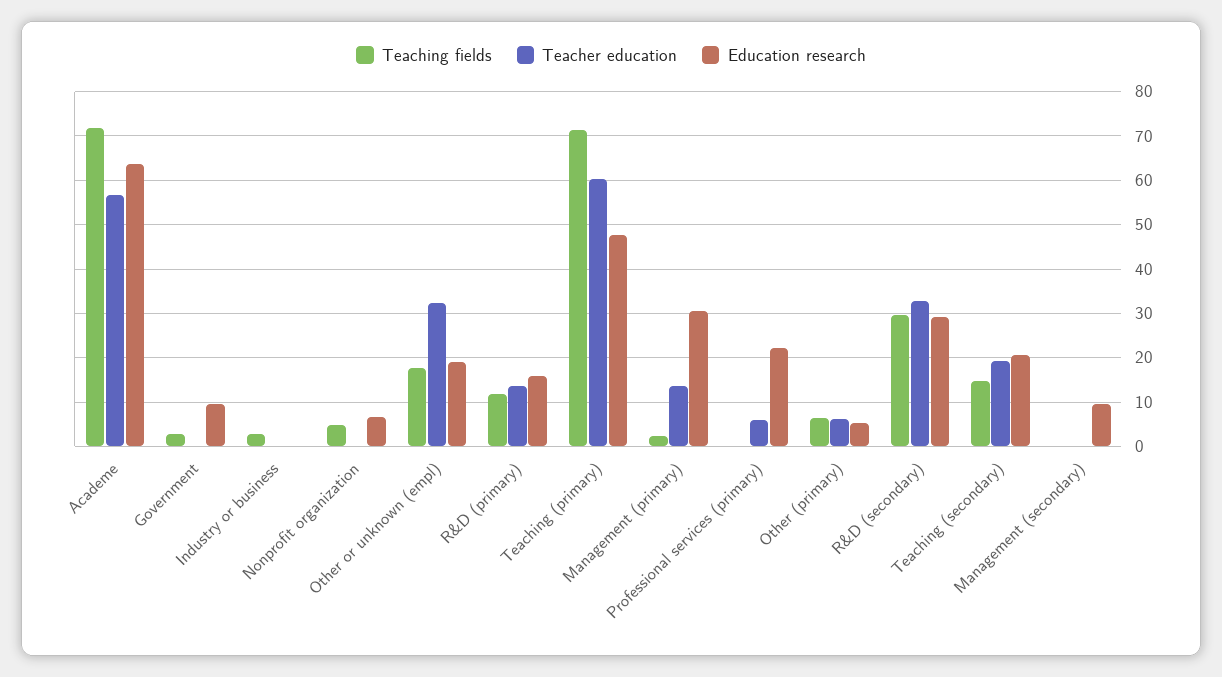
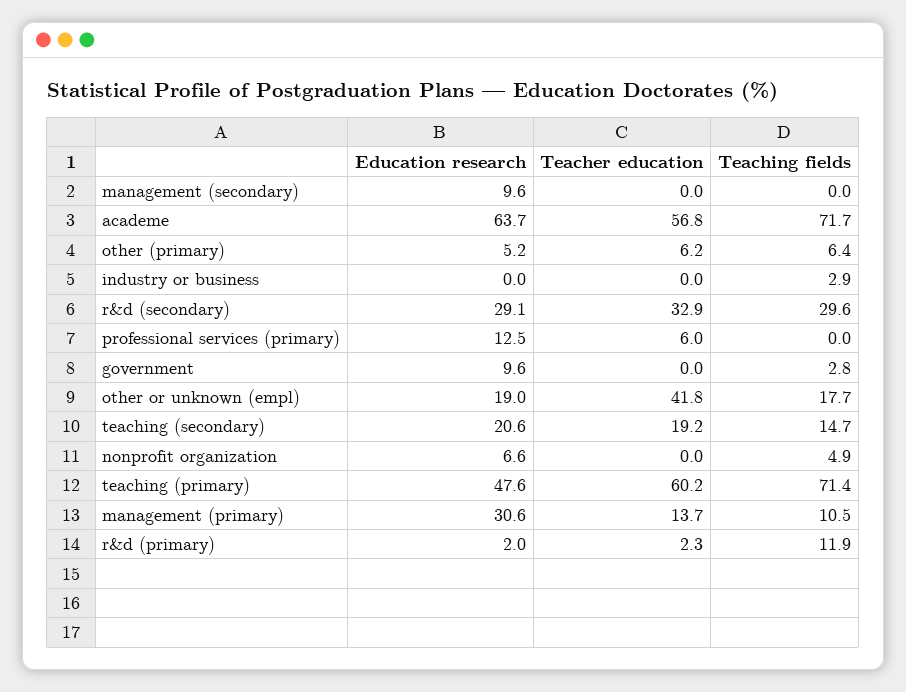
  {
    "Teaching fields": {
      "Academe": 71.7,
      "Government": 2.8,
      "Industry or business": 2.9,
      "Nonprofit organization": 4.9,
      "Other or unknown (empl)": 17.7,
      "R&D (primary)": 11.9,
      "Teaching (primary)": 71.4,
-     "Management (primary)": 2,
+     "Management (primary)": 10.5,
      "Professional services (primary)": 0,
      "Other (primary)": 6.4,
      "R&D (secondary)": 29.6,
      "Teaching (secondary)": 14.7,
      "Management (secondary)": 0
    },
    "Teacher education": {
      "Academe": 56.8,
      "Government": 0,
      "Industry or business": 0,
      "Nonprofit organization": 0,
-     "Other or unknown (empl)": 32,
+     "Other or unknown (empl)": 41.8,
-     "R&D (primary)": 14,
+     "R&D (primary)": 2.3,
      "Teaching (primary)": 60.2,
      "Management (primary)": 13.7,
      "Professional services (primary)": 6,
      "Other (primary)": 6.2,
      "R&D (secondary)": 32.9,
      "Teaching (secondary)": 19.2,
      "Management (secondary)": 0
    },
    "Education research": {
      "Academe": 63.7,
      "Government": 9.6,
      "Industry or business": 0,
      "Nonprofit organization": 6.6,
      "Other or unknown (empl)": 19,
-     "R&D (primary)": 16,
+     "R&D (primary)": 2,
      "Teaching (primary)": 47.6,
      "Management (primary)": 30.6,
-     "Professional services (primary)": 22,
+     "Professional services (primary)": 12.5,
      "Other (primary)": 5.2,
      "R&D (secondary)": 29.1,
      "Teaching (secondary)": 20.6,
      "Management (secondary)": 9.6
    }
  }

